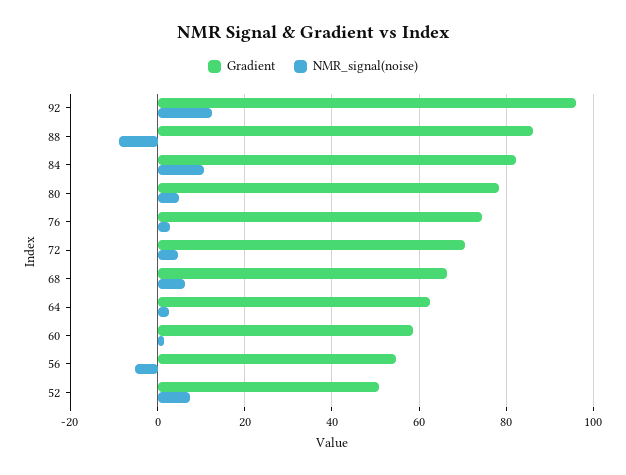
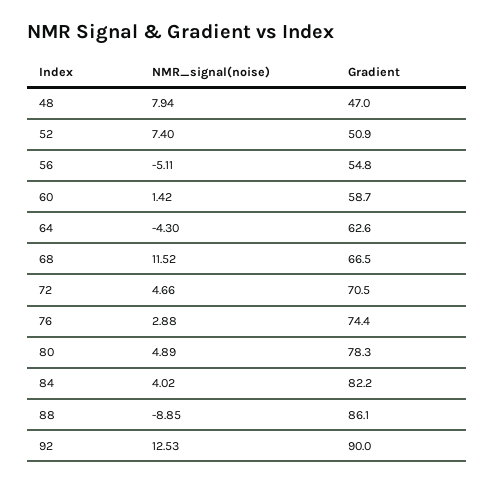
  {
    "Gradient": {
-     "92": 96,
+     "92": 90,
      "88": 86.1,
      "84": 82.2,
      "80": 78.3,
      "76": 74.4,
      "72": 70.5,
      "68": 66.5,
      "64": 62.6,
      "60": 58.7,
      "56": 54.8,
-     "52": 50.9
+     "52": 50.9,
+     "48": 47
    },
    "NMR_signal(noise)": {
      "92": 12.53,
      "88": -8.85,
-     "84": 10,
+     "84": 4.02,
      "80": 4.89,
      "76": 2.88,
      "72": 4.66,
-     "68": 6,
+     "68": 11.52,
-     "64": 2,
+     "64": -4.3,
      "60": 1.42,
      "56": -5.11,
-     "52": 7.4
+     "52": 7.4,
+     "48": 7.94
    }
  }

